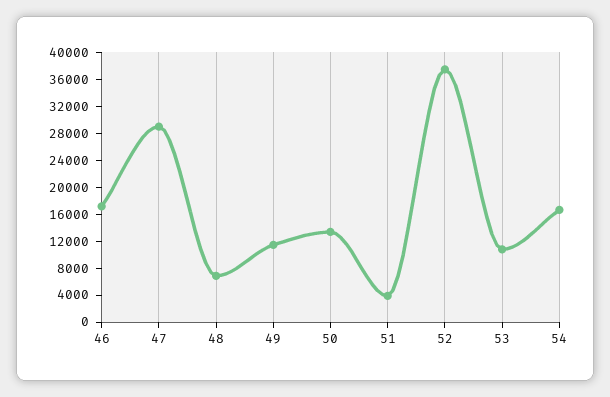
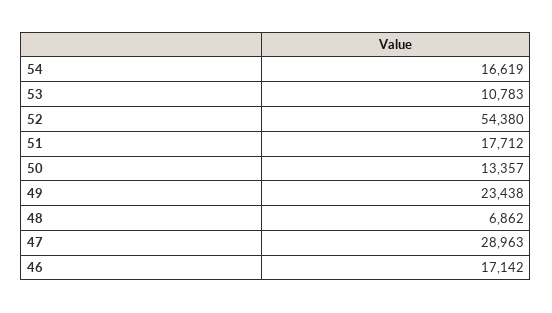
  {
    "46": 17142,
    "47": 28963,
    "48": 6862,
-   "49": 12000,
+   "49": 23438,
    "50": 13357,
-   "51": 4000,
+   "51": 17712,
-   "52": 38000,
+   "52": 54380,
    "53": 10783,
    "54": 16619
  }

